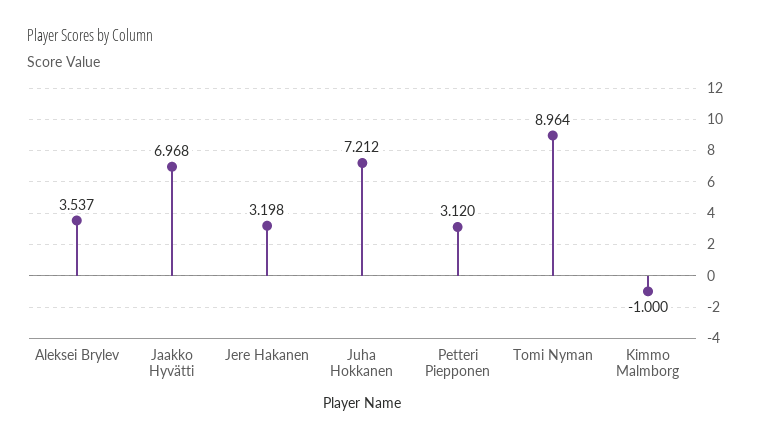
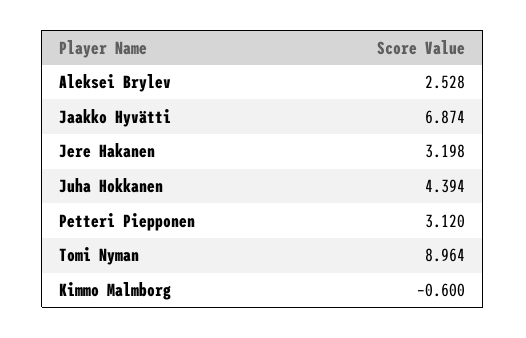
  {
-   "Aleksei Brylev": 3.537,
+   "Aleksei Brylev": 2.528,
-   "Jaakko Hyvätti": 6.968,
+   "Jaakko Hyvätti": 6.874,
    "Jere Hakanen": 3.198,
-   "Juha Hokkanen": 7.212,
+   "Juha Hokkanen": 4.394,
    "Petteri Piepponen": 3.12,
    "Tomi Nyman": 8.964,
-   "Kimmo Malmborg": -1
+   "Kimmo Malmborg": -0.6
  }

